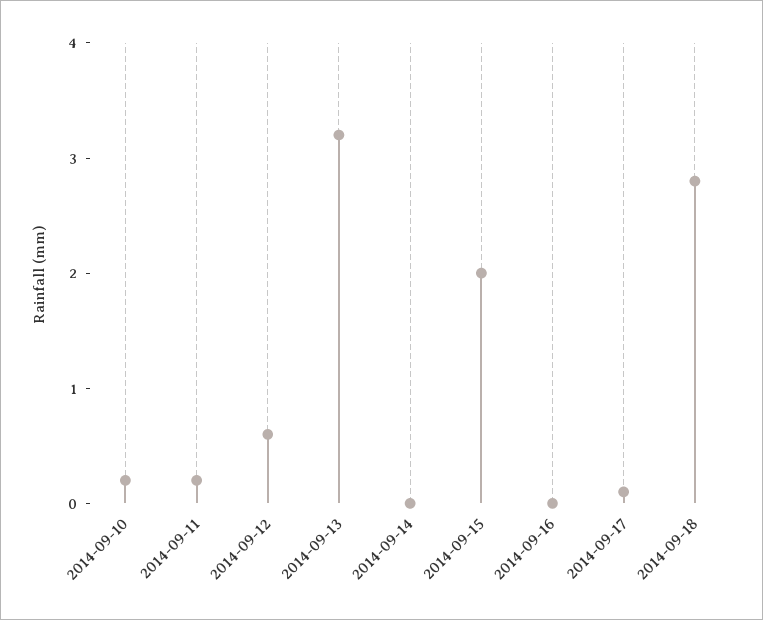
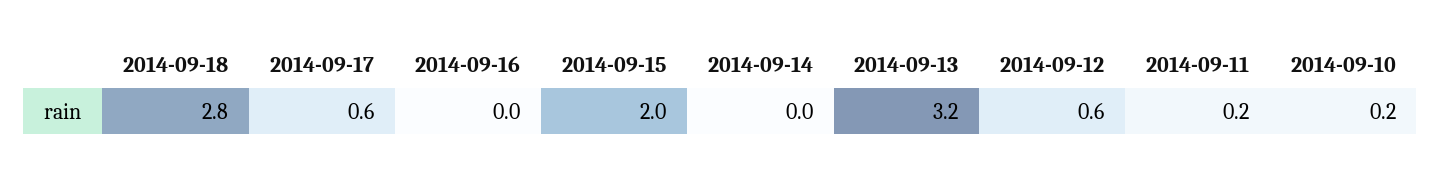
  {
    "2014-09-10": 0.2,
    "2014-09-11": 0.2,
    "2014-09-12": 0.6,
    "2014-09-13": 3.2,
    "2014-09-14": 0,
    "2014-09-15": 2,
    "2014-09-16": 0,
-   "2014-09-17": 0.1,
+   "2014-09-17": 0.6,
    "2014-09-18": 2.8
  }

